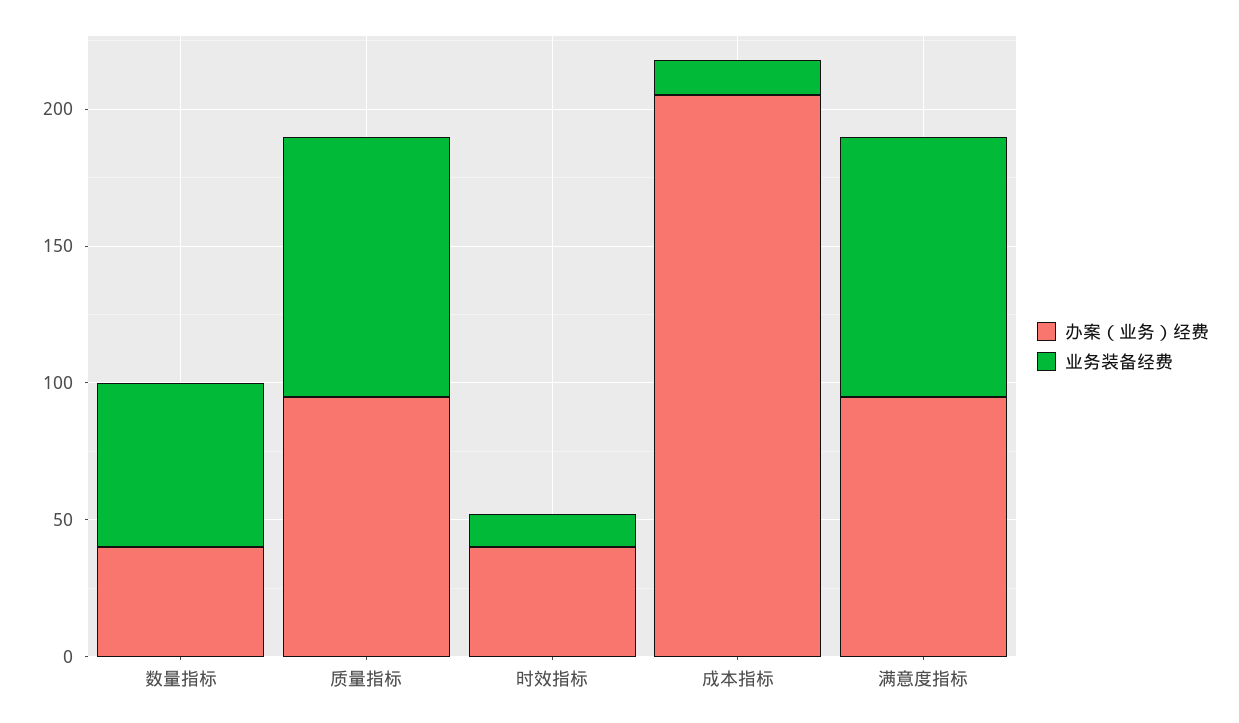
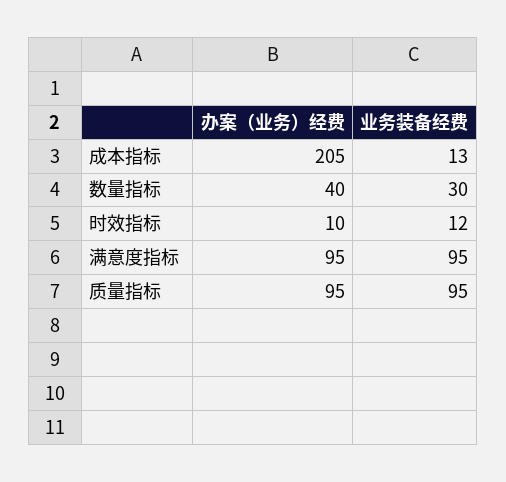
  {
    "办案（业务）经费": {
      "数量指标": 40,
      "质量指标": 95,
-     "时效指标": 40,
+     "时效指标": 10,
      "成本指标": 205,
      "满意度指标": 95
    },
    "业务装备经费": {
-     "数量指标": 60,
+     "数量指标": 30,
      "质量指标": 95,
      "时效指标": 12,
      "成本指标": 13,
      "满意度指标": 95
    }
  }

